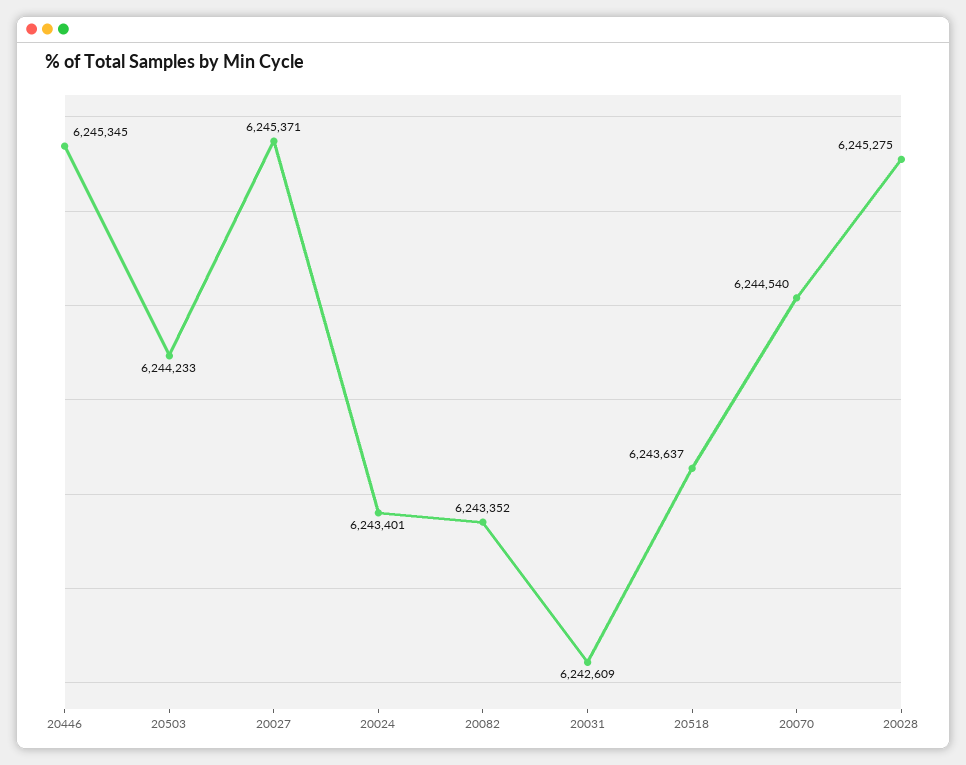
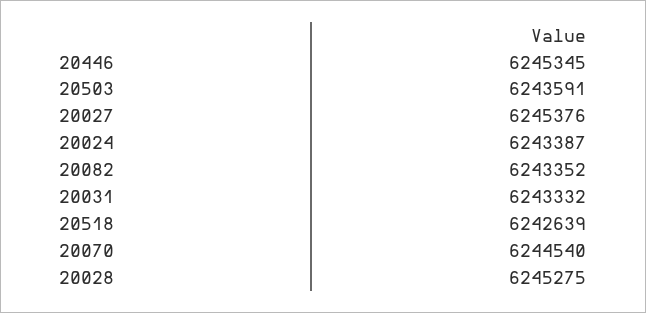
  {
    "20446": 6245345,
-   "20503": 6244233,
+   "20503": 6243591,
-   "20027": 6245371,
+   "20027": 6245376,
-   "20024": 6243401,
+   "20024": 6243387,
    "20082": 6243352,
-   "20031": 6242609,
+   "20031": 6243332,
-   "20518": 6243637,
+   "20518": 6242639,
    "20070": 6244540,
    "20028": 6245275
  }

